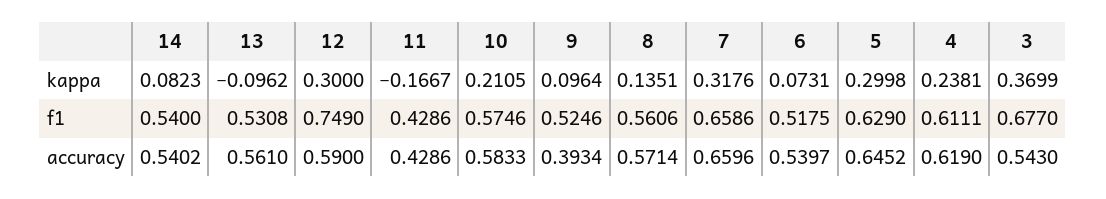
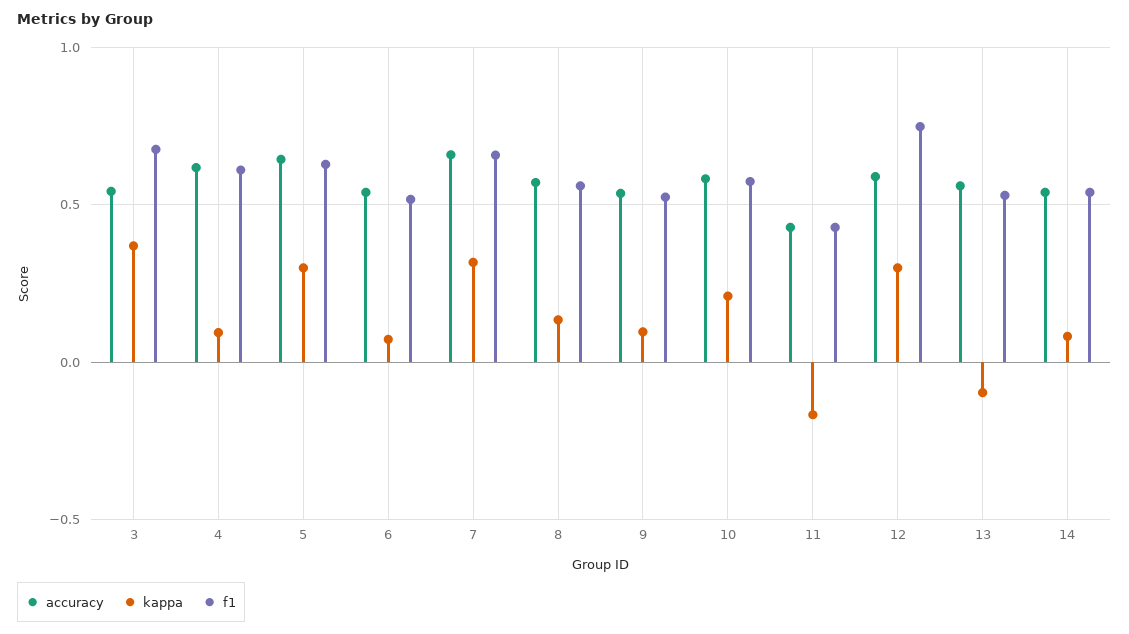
  {
    "kappa": {
      "14": 0.0823,
      "13": -0.0962,
      "12": 0.3,
      "11": -0.1667,
      "10": 0.2105,
      "9": 0.0964,
      "8": 0.1351,
      "7": 0.3176,
      "6": 0.0731,
      "5": 0.2998,
-     "4": 0.2381,
+     "4": 0.1,
      "3": 0.3699
    },
    "f1": {
      "14": 0.54,
      "13": 0.5308,
      "12": 0.749,
      "11": 0.4286,
      "10": 0.5746,
      "9": 0.5246,
      "8": 0.5606,
      "7": 0.6586,
      "6": 0.5175,
      "5": 0.629,
      "4": 0.6111,
      "3": 0.677
    },
    "accuracy": {
      "14": 0.5402,
      "13": 0.561,
      "12": 0.59,
      "11": 0.4286,
      "10": 0.5833,
-     "9": 0.3934,
+     "9": 0.55,
      "8": 0.5714,
      "7": 0.6596,
      "6": 0.5397,
      "5": 0.6452,
      "4": 0.619,
      "3": 0.543
    }
  }

